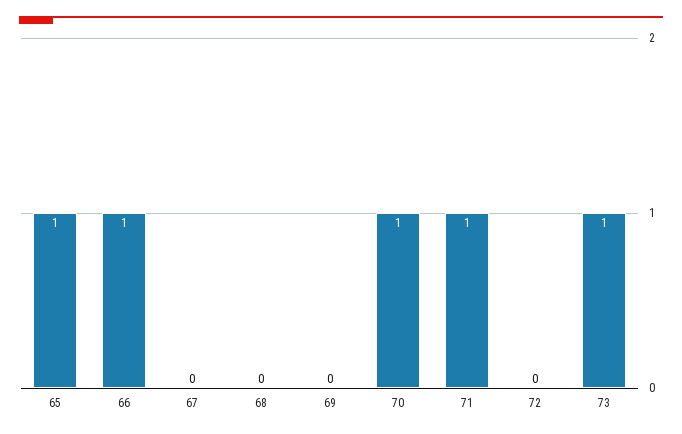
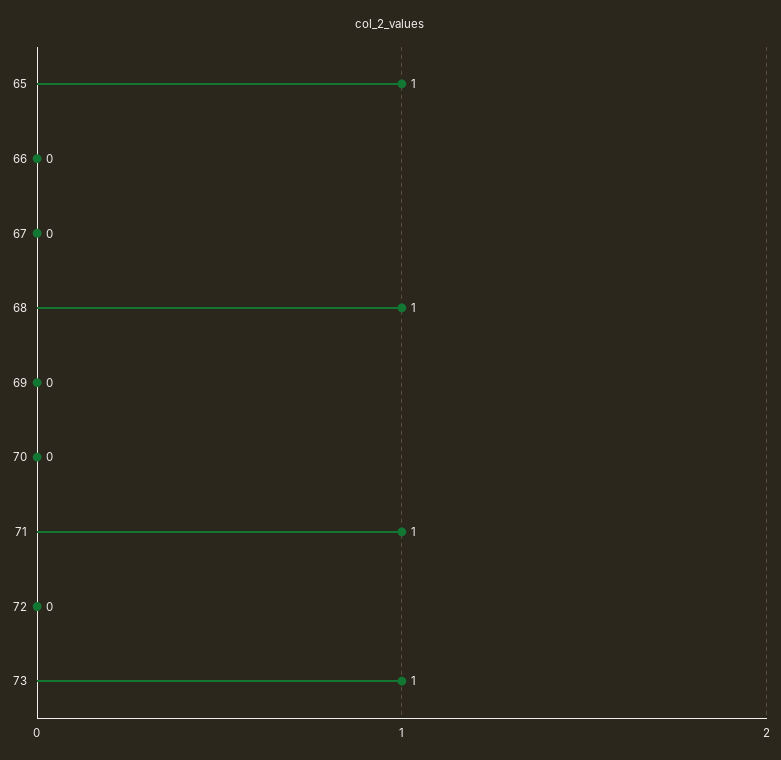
  {
    "65": 1,
-   "66": 1,
+   "66": 0,
    "67": 0,
-   "68": 0,
+   "68": 1,
    "69": 0,
-   "70": 1,
+   "70": 0,
    "71": 1,
    "72": 0,
    "73": 1
  }

